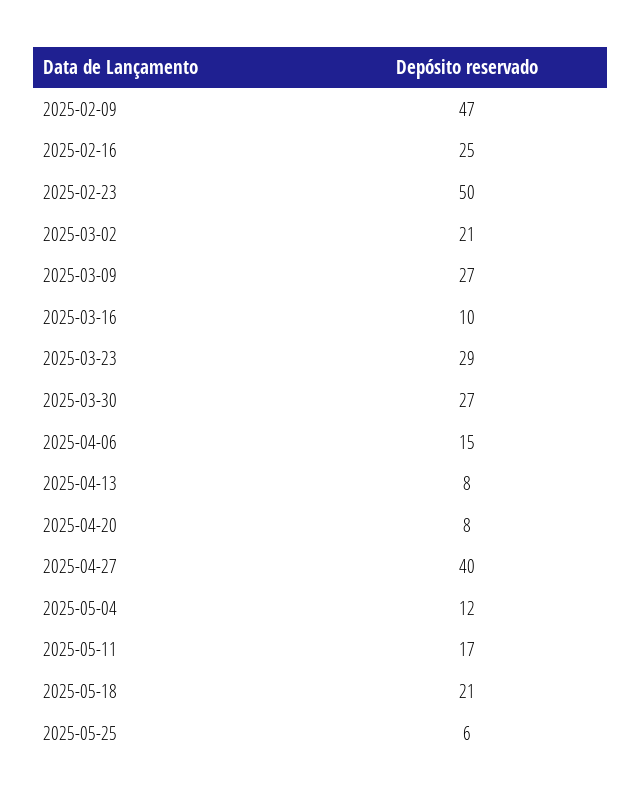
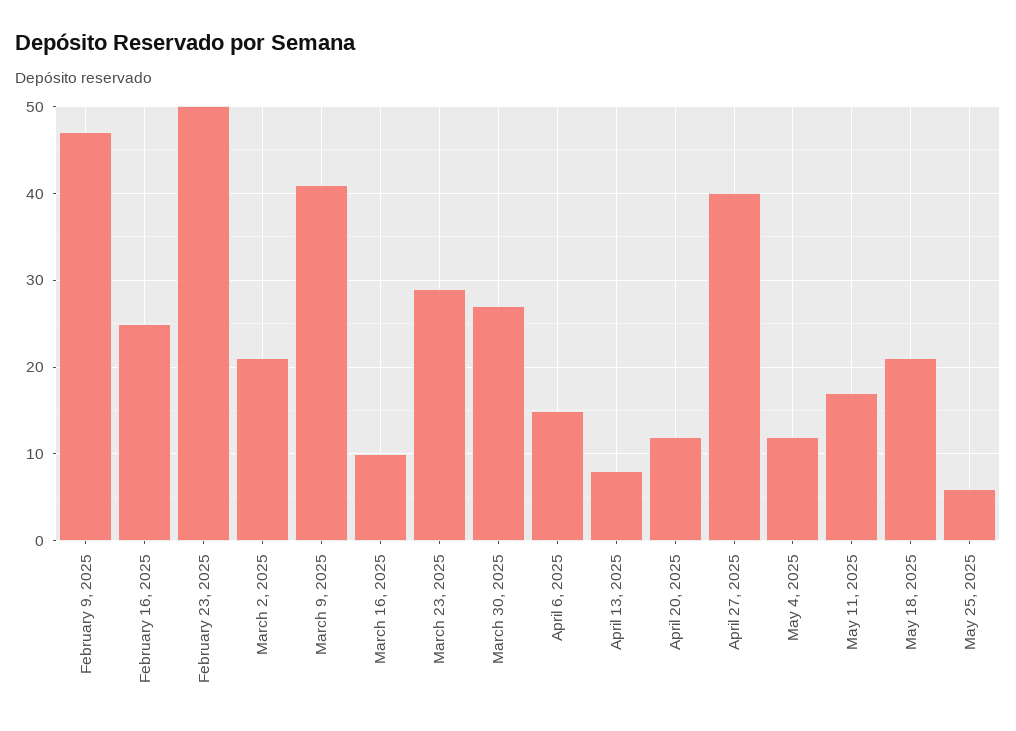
  {
    "2025-02-09": 47,
    "2025-02-16": 25,
    "2025-02-23": 50,
    "2025-03-02": 21,
-   "2025-03-09": 27,
+   "2025-03-09": 41,
    "2025-03-16": 10,
    "2025-03-23": 29,
    "2025-03-30": 27,
    "2025-04-06": 15,
    "2025-04-13": 8,
-   "2025-04-20": 8,
+   "2025-04-20": 12,
    "2025-04-27": 40,
    "2025-05-04": 12,
    "2025-05-11": 17,
    "2025-05-18": 21,
    "2025-05-25": 6
  }

